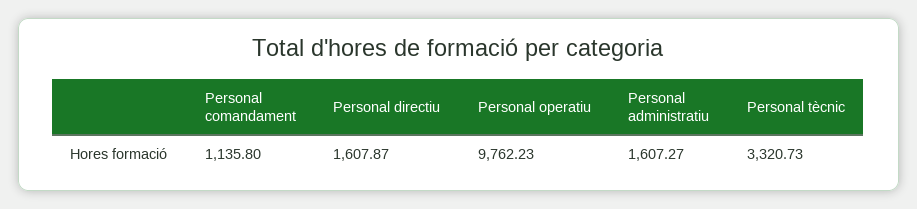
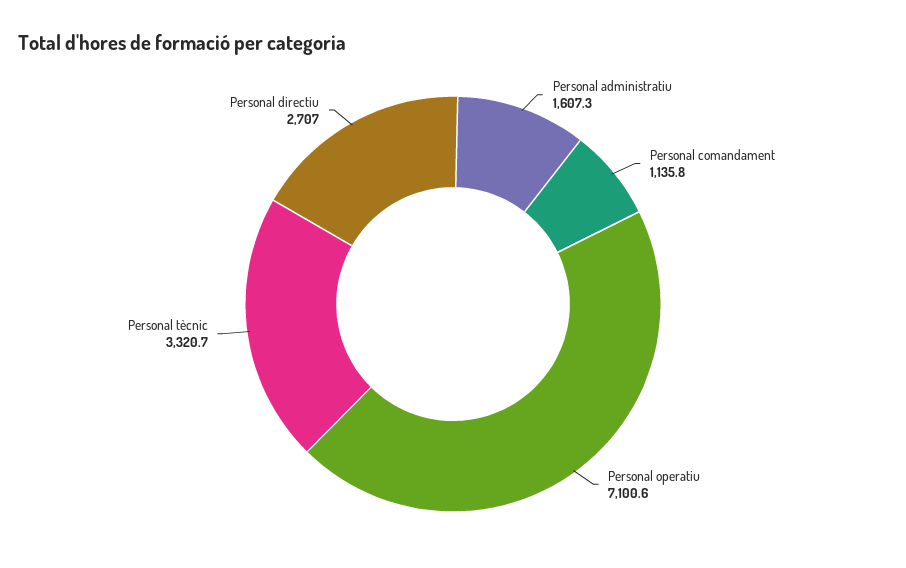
  {
    "Personal comandament": 1135.8,
-   "Personal directiu": 1607.87,
+   "Personal directiu": 2707,
-   "Personal operatiu": 9762.23,
+   "Personal operatiu": 7100.6,
    "Personal administratiu": 1607.27,
    "Personal tècnic": 3320.73
  }

